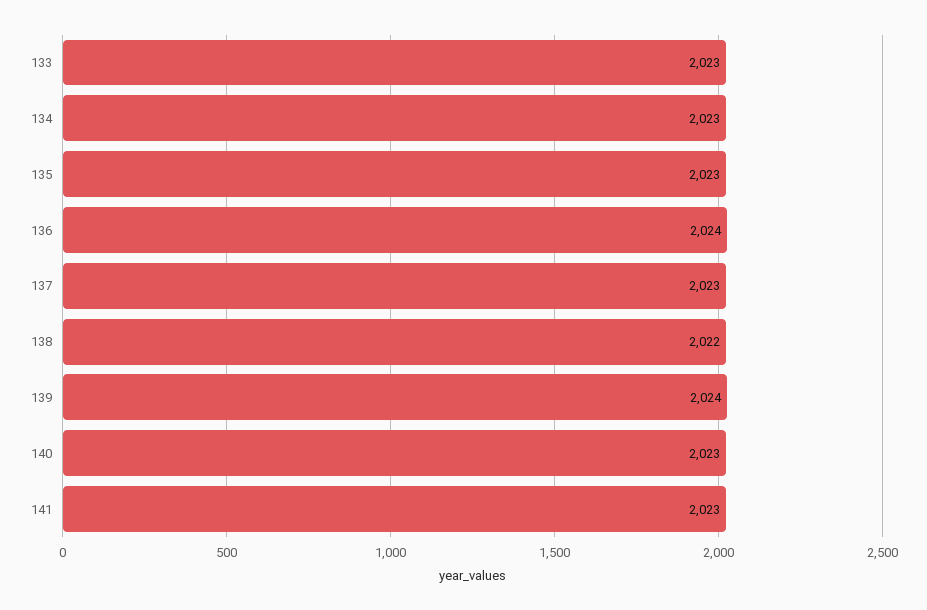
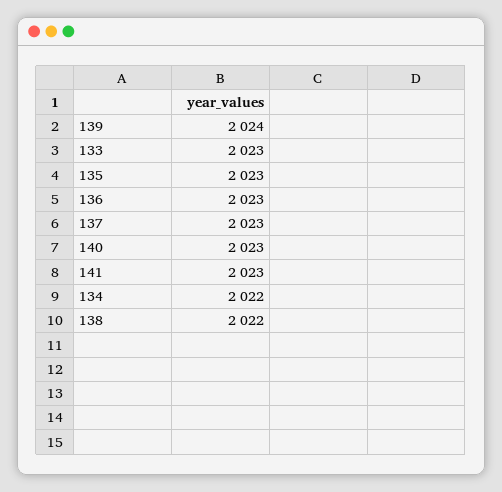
  {
    "133": 2023,
-   "134": 2023,
+   "134": 2022,
    "135": 2023,
-   "136": 2024,
+   "136": 2023,
    "137": 2023,
    "138": 2022,
    "139": 2024,
    "140": 2023,
    "141": 2023
  }

